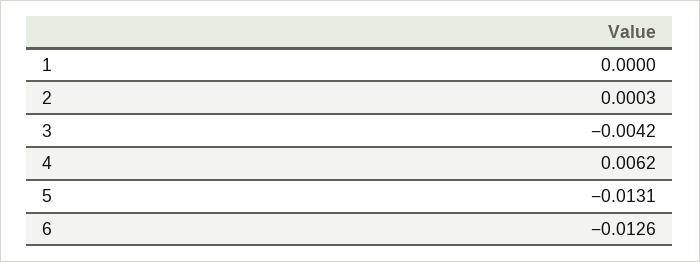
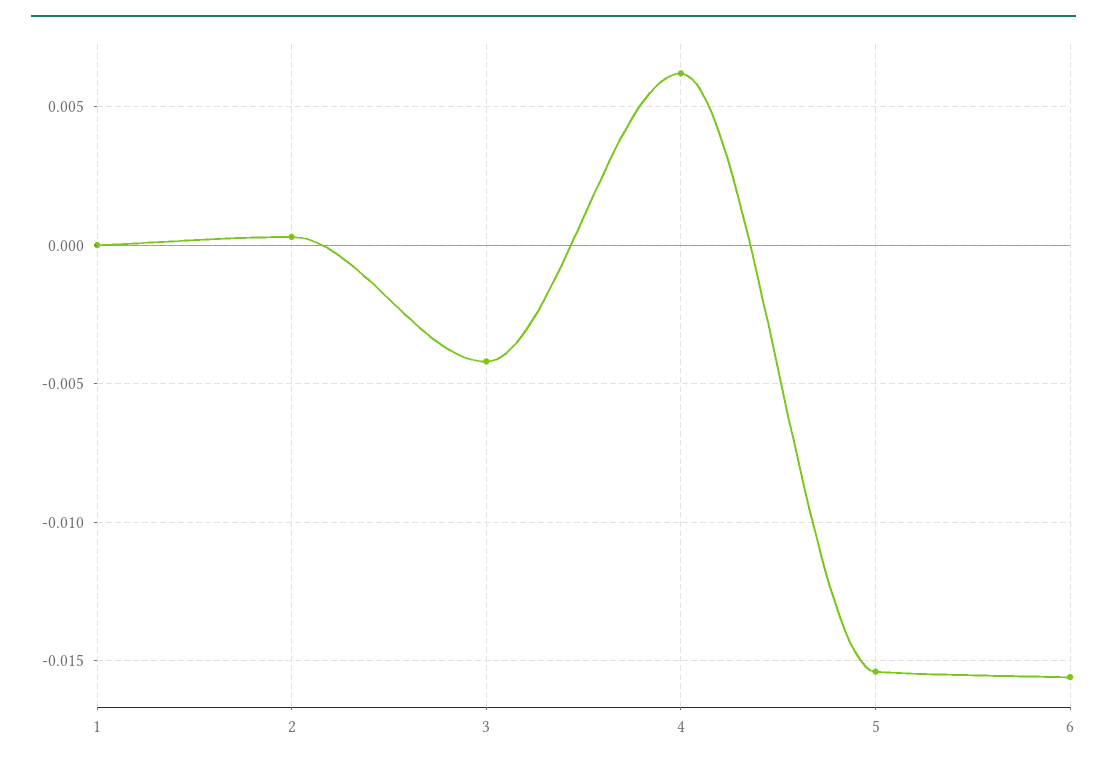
  {
    "1": 0,
    "2": 0.0003,
    "3": -0.0042,
    "4": 0.0062,
-   "5": -0.0131,
+   "5": -0.0155,
-   "6": -0.0126
+   "6": -0.0155
  }

